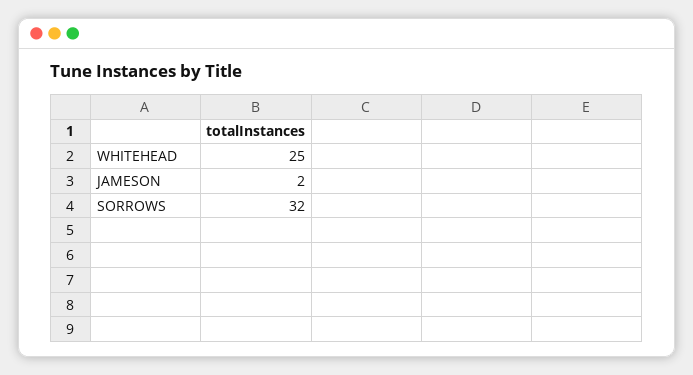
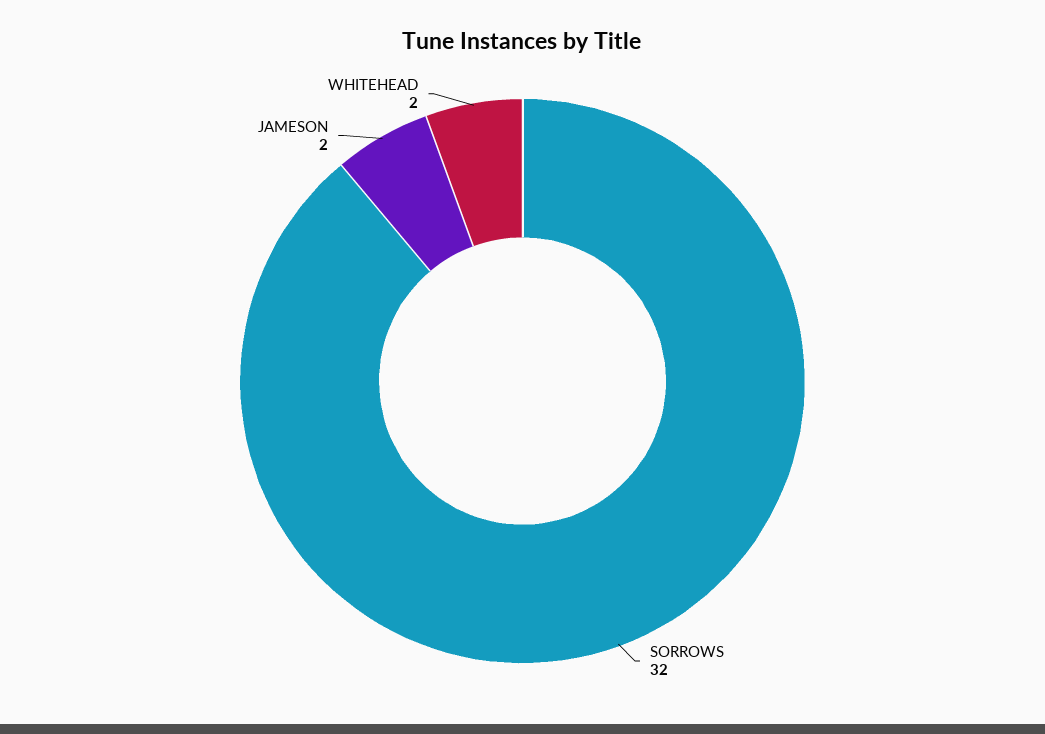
  {
-   "WHITEHEAD": 25,
+   "WHITEHEAD": 2,
    "JAMESON": 2,
    "SORROWS": 32
  }

